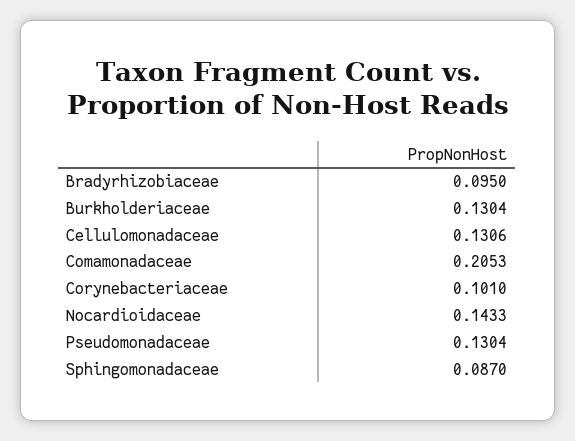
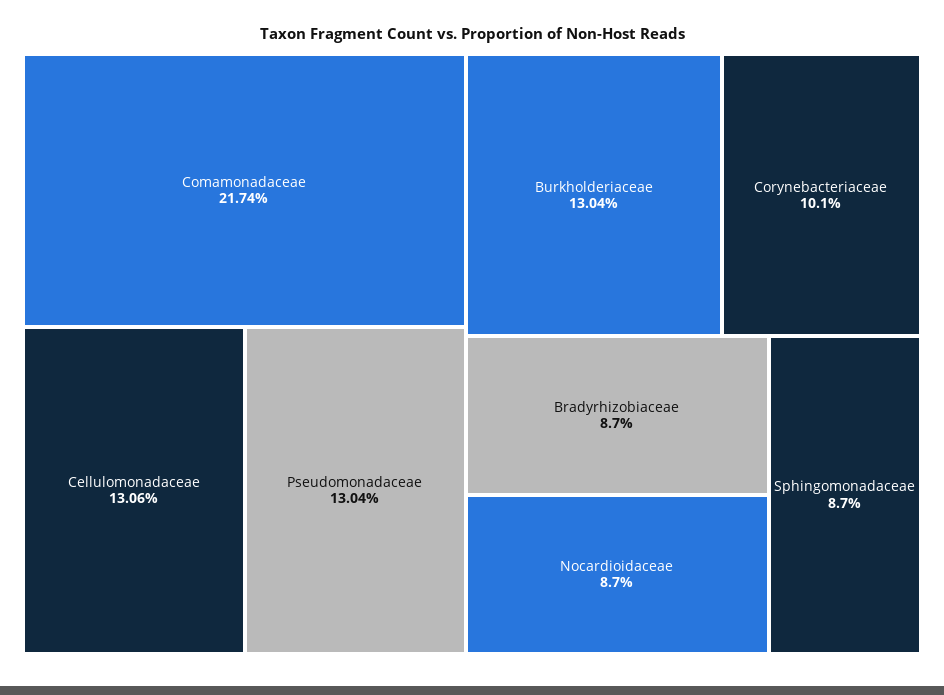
  {
-   "Bradyrhizobiaceae": 0.095,
+   "Bradyrhizobiaceae": 0.087,
    "Burkholderiaceae": 0.1304,
    "Cellulomonadaceae": 0.1306,
-   "Comamonadaceae": 0.2053,
+   "Comamonadaceae": 0.2174,
    "Corynebacteriaceae": 0.101,
-   "Nocardioidaceae": 0.1433,
+   "Nocardioidaceae": 0.087,
    "Pseudomonadaceae": 0.1304,
    "Sphingomonadaceae": 0.087
  }

